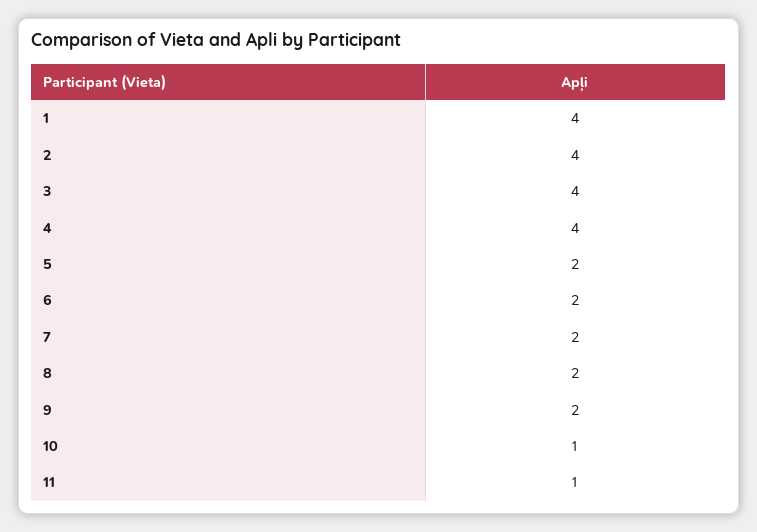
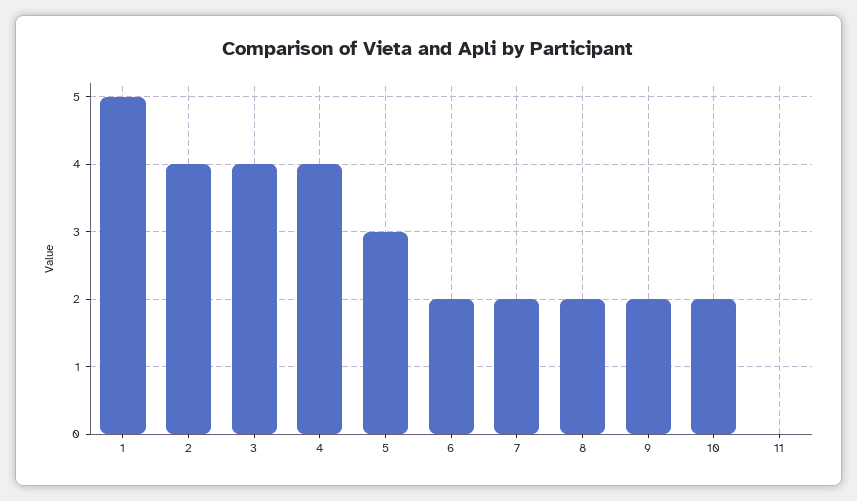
  {
-   "1": 4,
+   "1": 5,
    "2": 4,
    "3": 4,
    "4": 4,
-   "5": 2,
+   "5": 3,
    "6": 2,
    "7": 2,
    "8": 2,
    "9": 2,
-   "10": 1,
+   "10": 2,
-   "11": 1
+   "11": 0
  }

